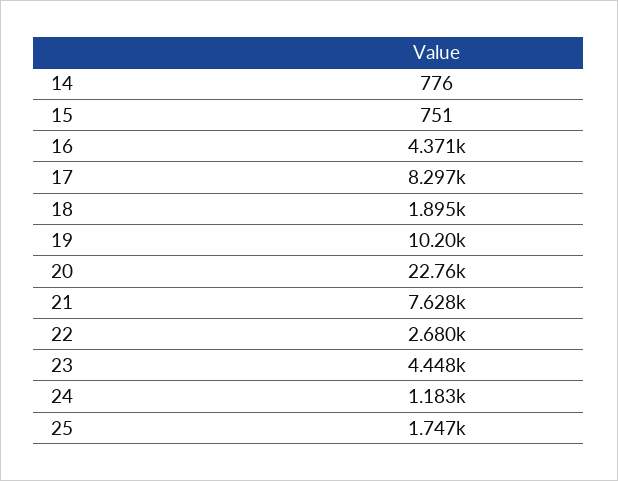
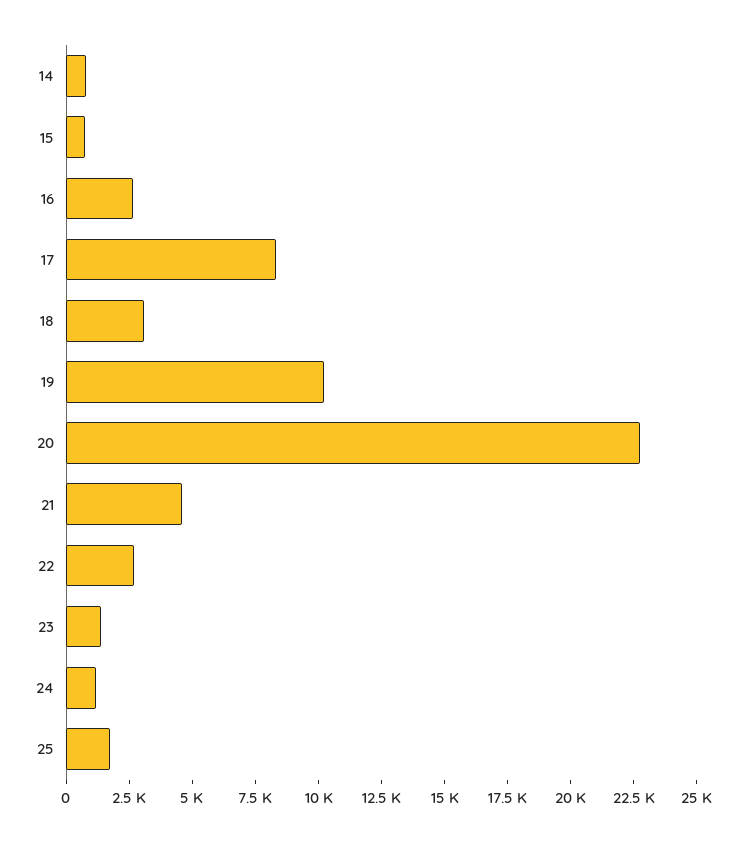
  {
    "14": 776,
    "15": 751,
-   "16": 4371,
+   "16": 2500,
    "17": 8297,
-   "18": 1895,
+   "18": 3000,
    "19": 10200,
    "20": 22760,
-   "21": 7628,
+   "21": 4500,
    "22": 2680,
-   "23": 4448,
+   "23": 1500,
    "24": 1183,
    "25": 1747
  }

